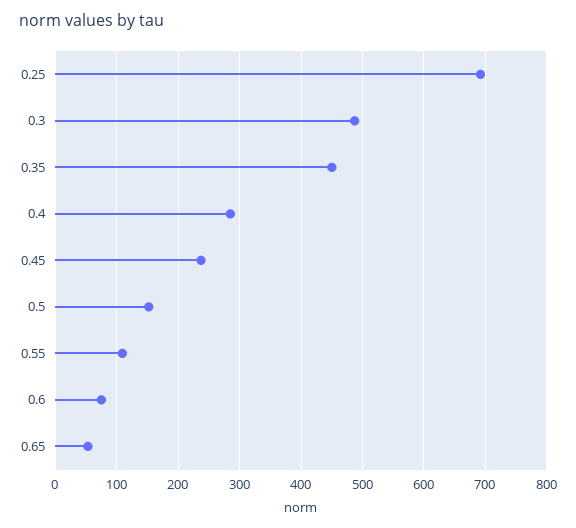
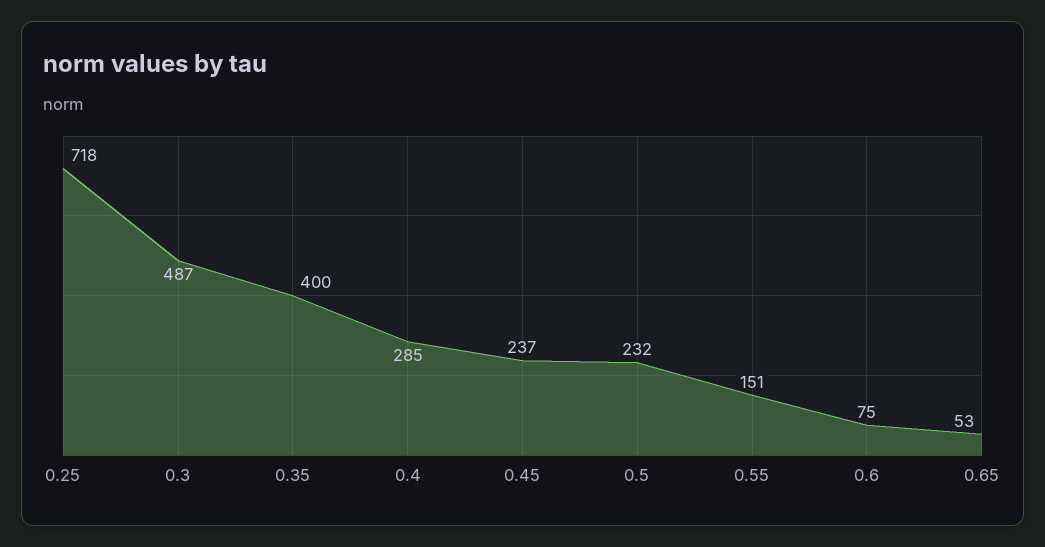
  {
-   "0.25": 690,
+   "0.25": 718,
    "0.3": 487,
-   "0.35": 450,
+   "0.35": 400,
    "0.4": 285,
    "0.45": 237,
-   "0.5": 150,
+   "0.5": 232,
-   "0.55": 110,
+   "0.55": 151,
    "0.6": 75,
    "0.65": 53
  }

